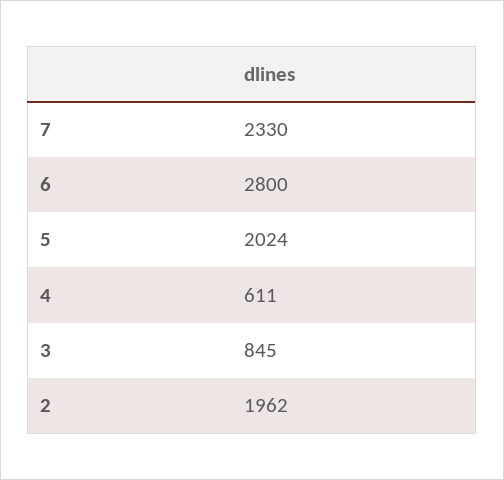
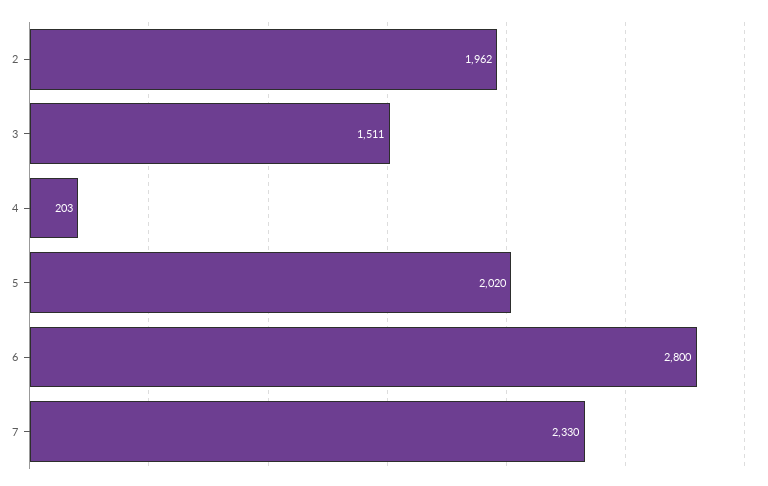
  {
    "7": 2330,
    "6": 2800,
-   "5": 2024,
+   "5": 2020,
-   "4": 611,
+   "4": 203,
-   "3": 845,
+   "3": 1511,
    "2": 1962
  }

